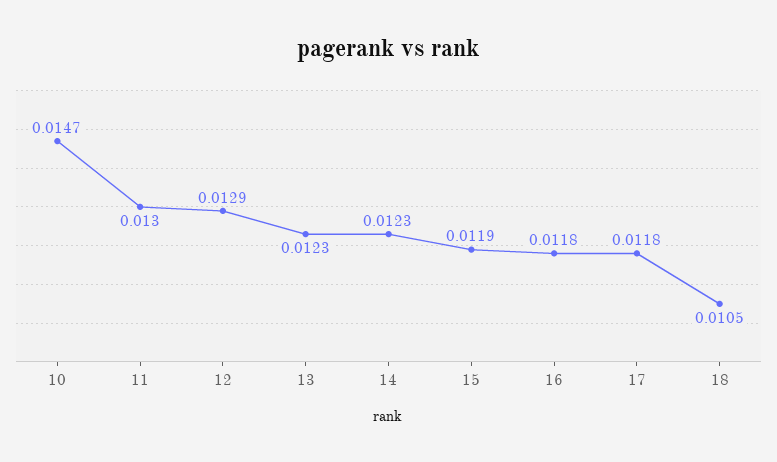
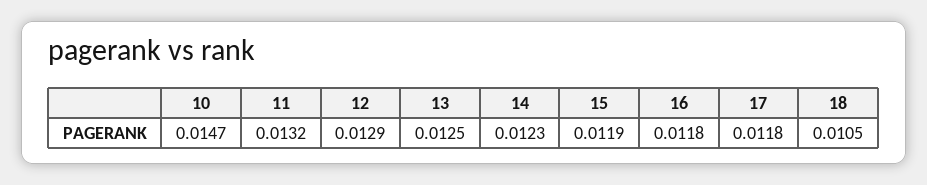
  {
    "10": 0.0147,
-   "11": 0.013,
+   "11": 0.0132,
    "12": 0.0129,
-   "13": 0.0123,
+   "13": 0.0125,
    "14": 0.0123,
    "15": 0.0119,
    "16": 0.0118,
    "17": 0.0118,
    "18": 0.0105
  }

